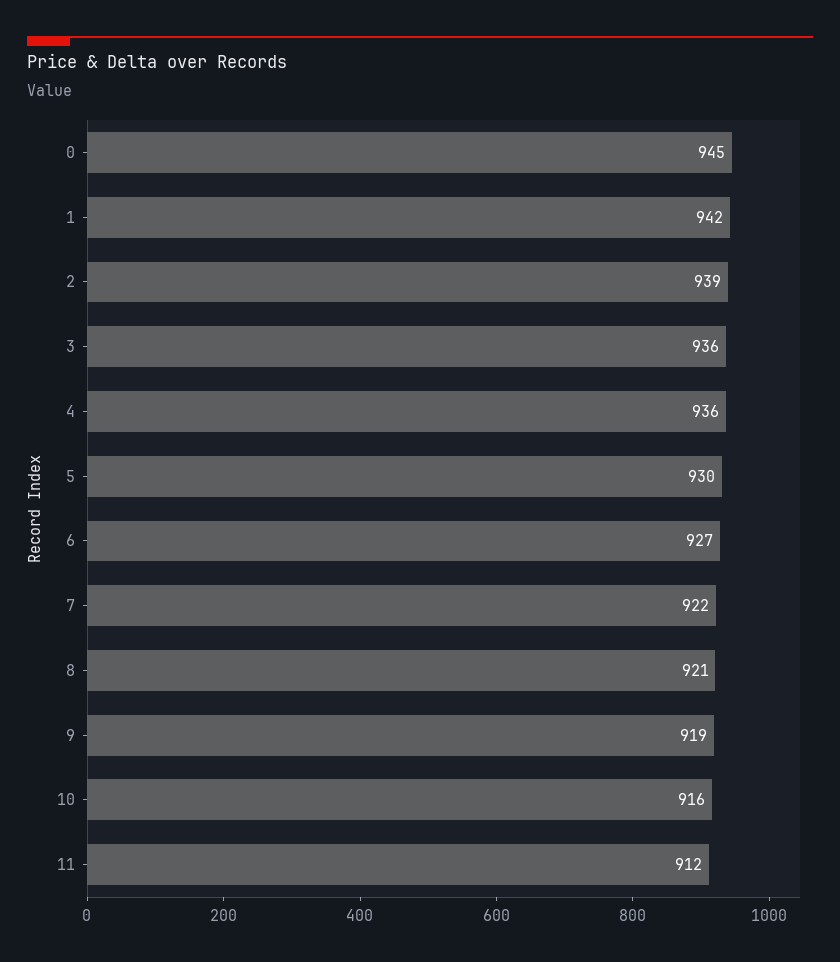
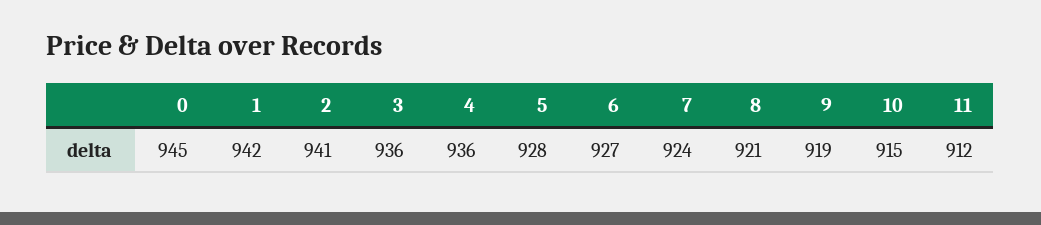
  {
    "0": 945,
    "1": 942,
-   "2": 939,
+   "2": 941,
    "3": 936,
    "4": 936,
-   "5": 930,
+   "5": 928,
    "6": 927,
-   "7": 922,
+   "7": 924,
    "8": 921,
    "9": 919,
-   "10": 916,
+   "10": 915,
    "11": 912
  }

